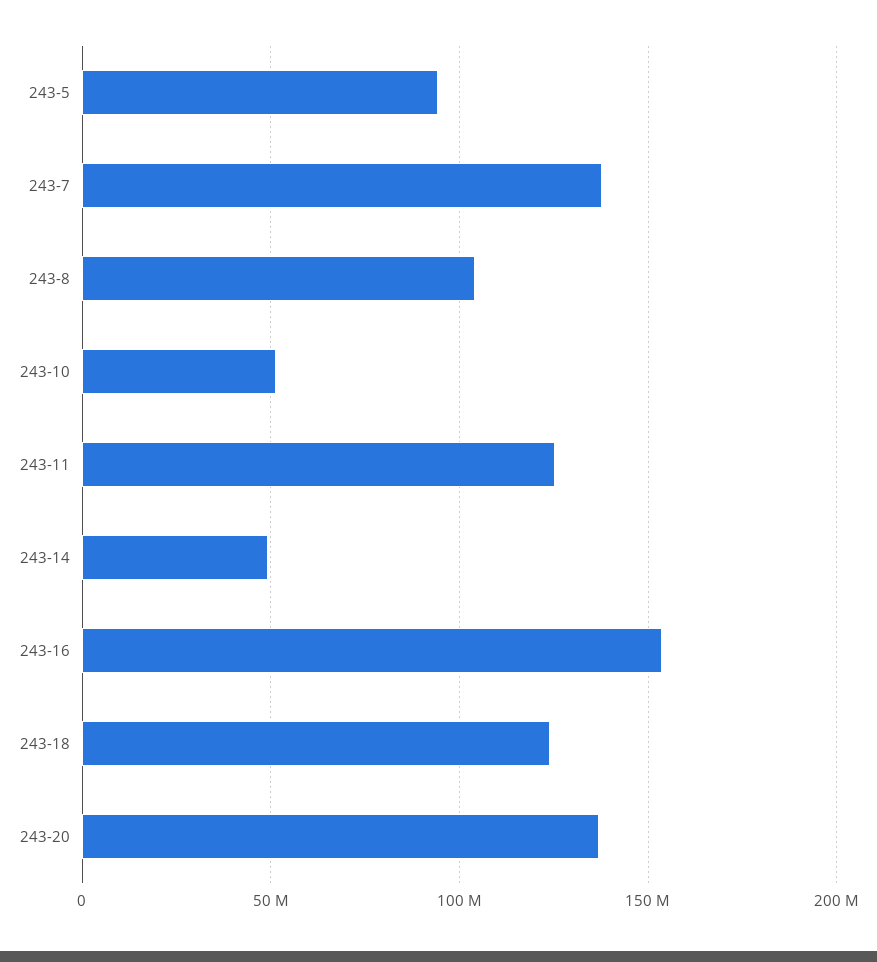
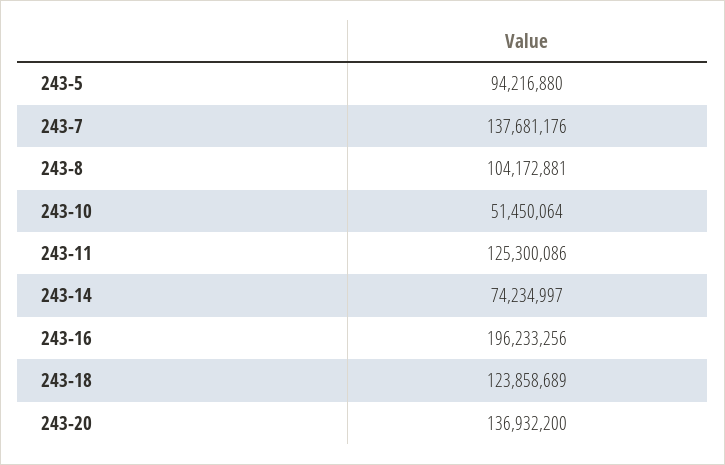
  {
    "243-5": 94216880,
    "243-7": 137681176,
    "243-8": 104172881,
    "243-10": 51450064,
    "243-11": 125300086,
-   "243-14": 50000000,
+   "243-14": 74234997,
-   "243-16": 155000000,
+   "243-16": 196233256,
    "243-18": 123858689,
    "243-20": 136932200
  }

